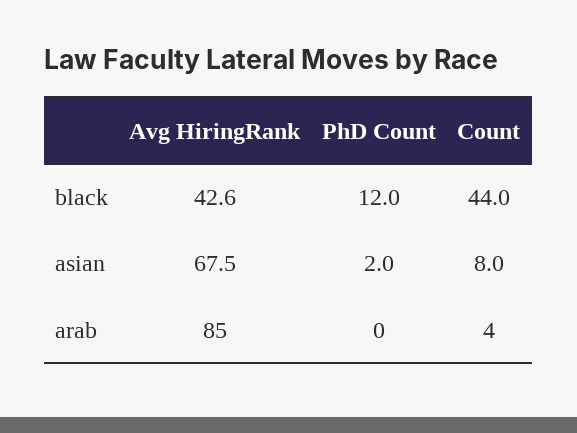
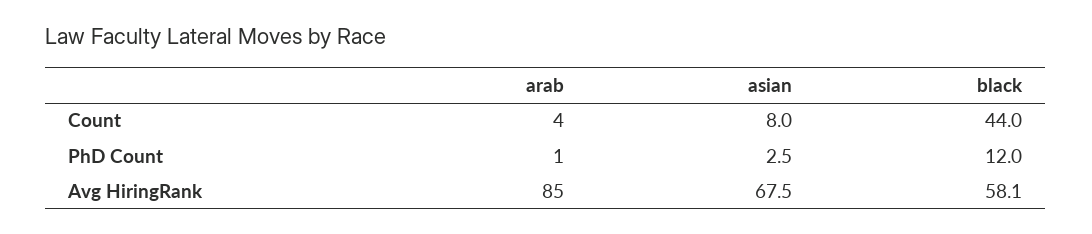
  {
    "Avg HiringRank": {
-     "black": 42.6,
+     "black": 58.1,
      "asian": 67.5,
      "arab": 85
    },
    "PhD Count": {
      "black": 12,
-     "asian": 2,
+     "asian": 2.5,
-     "arab": 0
+     "arab": 1
    },
    "Count": {
      "black": 44,
      "asian": 8,
      "arab": 4
    }
  }

